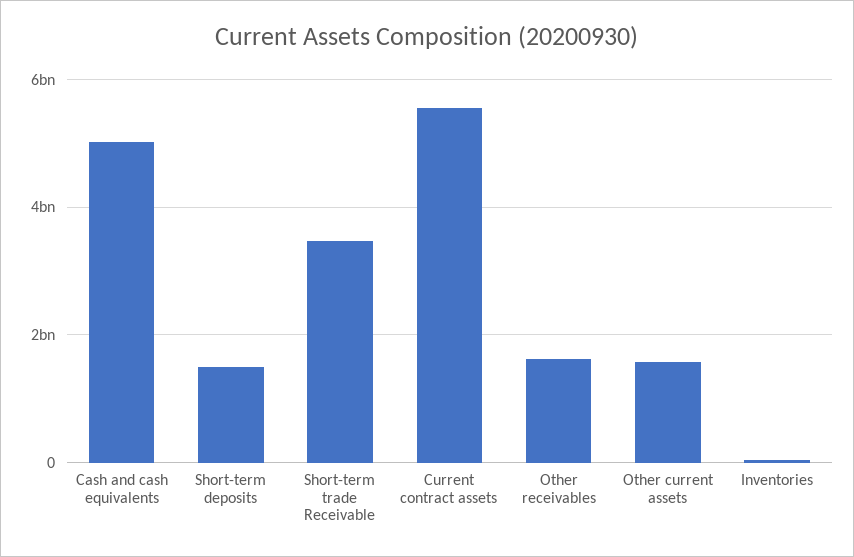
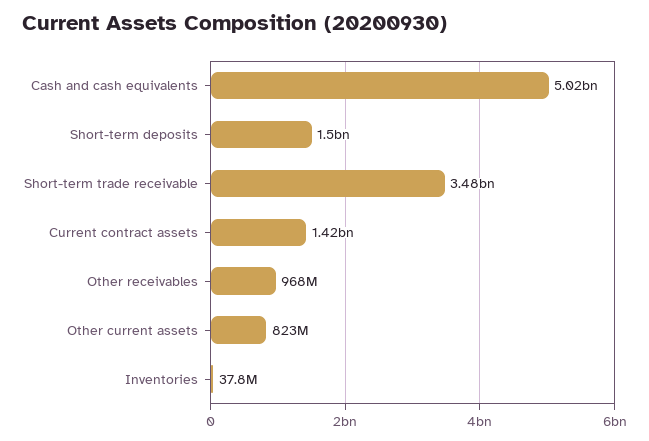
  {
    "Cash and cash equivalents": 5020000000,
    "Short-term deposits": 1500000000,
    "Short-term trade Receivable": 3480000000,
-   "Current contract assets": 5600000000,
+   "Current contract assets": 1420000000,
-   "Other receivables": 1600000000,
+   "Other receivables": 968000000,
-   "Other current assets": 1600000000,
+   "Other current assets": 823000000,
    "Inventories": 37800000
  }

